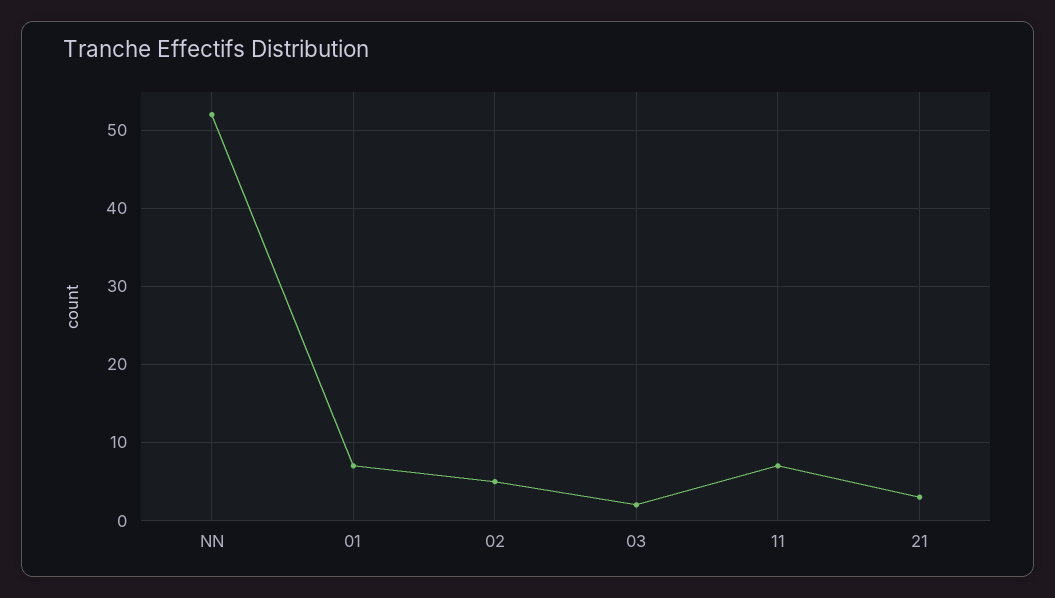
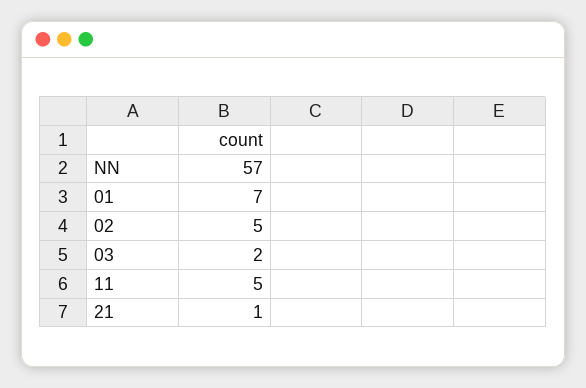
  {
-   "NN": 52,
+   "NN": 57,
    "01": 7,
    "02": 5,
    "03": 2,
-   "11": 7,
+   "11": 5,
-   "21": 3
+   "21": 1
  }

